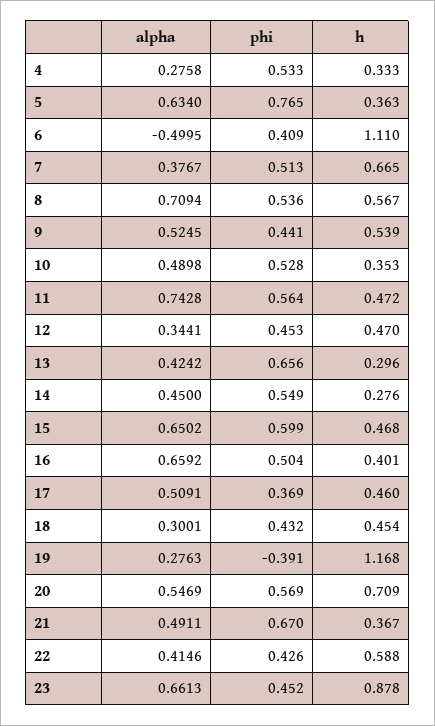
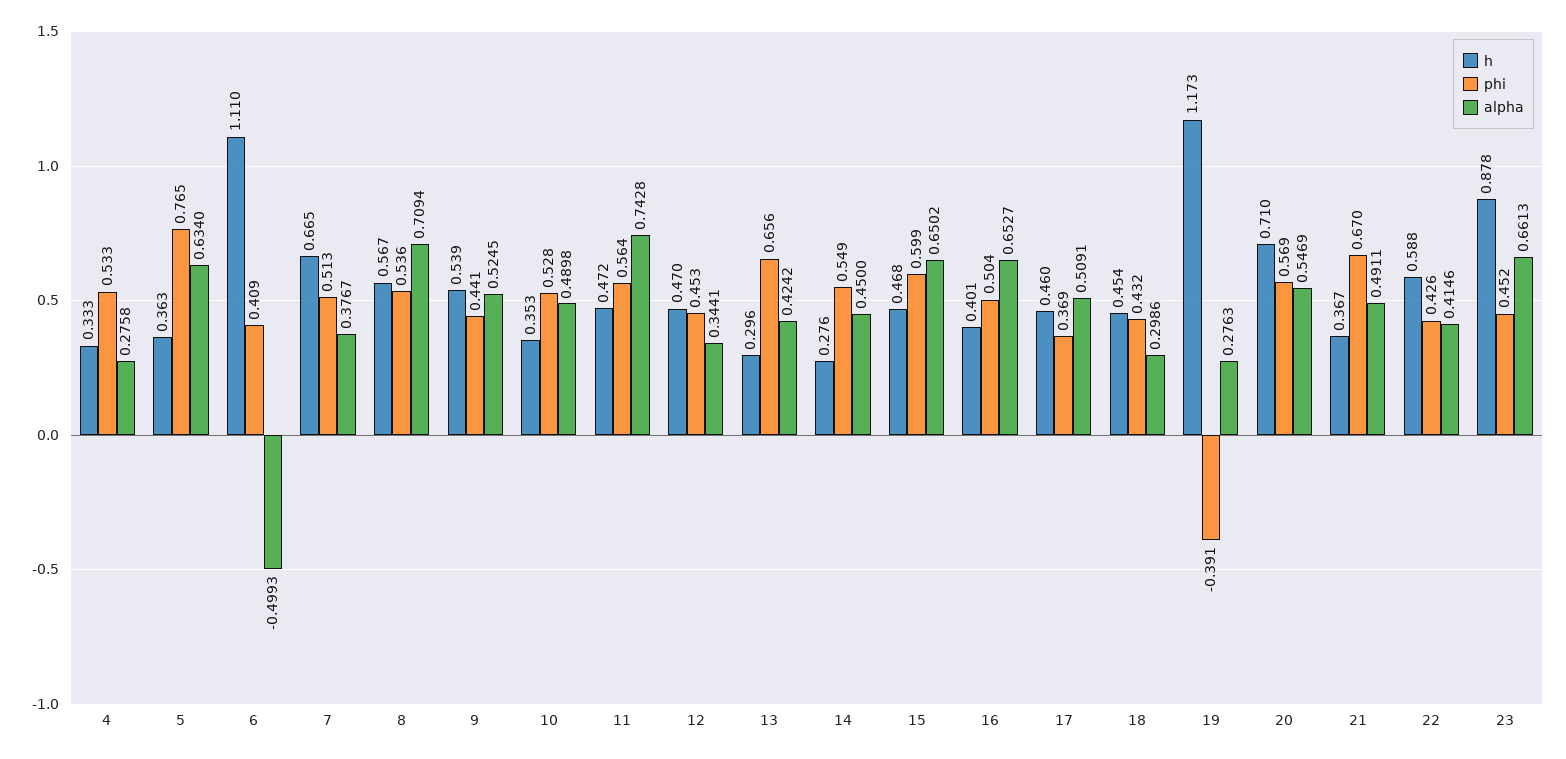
  {
    "alpha": {
      "4": 0.2758,
      "5": 0.634,
-     "6": -0.4995,
+     "6": -0.4993,
      "7": 0.3767,
      "8": 0.7094,
      "9": 0.5245,
      "10": 0.4898,
      "11": 0.7428,
      "12": 0.3441,
      "13": 0.4242,
      "14": 0.45,
      "15": 0.6502,
-     "16": 0.6592,
+     "16": 0.6527,
      "17": 0.5091,
-     "18": 0.3001,
+     "18": 0.2986,
      "19": 0.2763,
      "20": 0.5469,
      "21": 0.4911,
      "22": 0.4146,
      "23": 0.6613
    },
    "phi": {
      "4": 0.533,
      "5": 0.765,
      "6": 0.409,
      "7": 0.513,
      "8": 0.536,
      "9": 0.441,
      "10": 0.528,
      "11": 0.564,
      "12": 0.453,
      "13": 0.656,
      "14": 0.549,
      "15": 0.599,
      "16": 0.504,
      "17": 0.369,
      "18": 0.432,
      "19": -0.391,
      "20": 0.569,
      "21": 0.67,
      "22": 0.426,
      "23": 0.452
    },
    "h": {
      "4": 0.333,
      "5": 0.363,
      "6": 1.11,
      "7": 0.665,
      "8": 0.567,
      "9": 0.539,
      "10": 0.353,
      "11": 0.472,
      "12": 0.47,
      "13": 0.296,
      "14": 0.276,
      "15": 0.468,
      "16": 0.401,
      "17": 0.46,
      "18": 0.454,
-     "19": 1.168,
+     "19": 1.173,
-     "20": 0.709,
+     "20": 0.71,
      "21": 0.367,
      "22": 0.588,
      "23": 0.878
    }
  }

